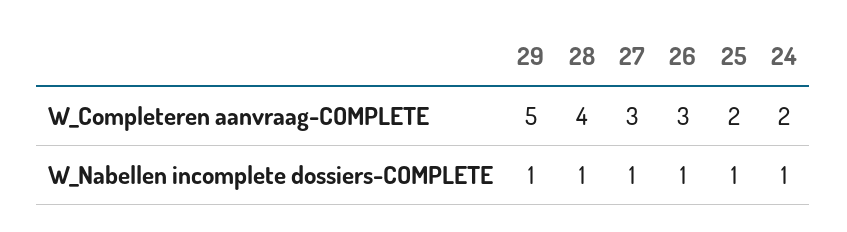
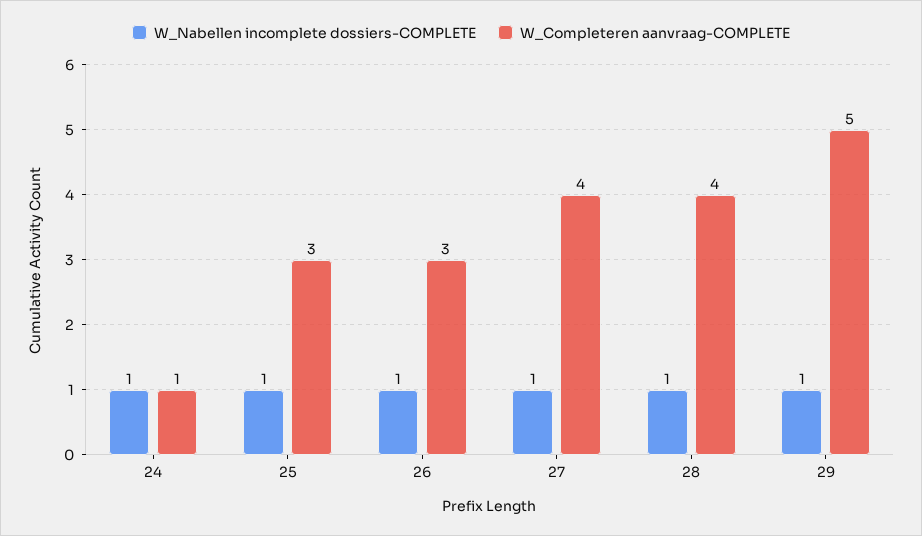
  {
    "W_Completeren aanvraag-COMPLETE": {
      "29": 5,
      "28": 4,
-     "27": 3,
+     "27": 4,
      "26": 3,
-     "25": 2,
+     "25": 3,
-     "24": 2
+     "24": 1
    },
    "W_Nabellen incomplete dossiers-COMPLETE": {
      "29": 1,
      "28": 1,
      "27": 1,
      "26": 1,
      "25": 1,
      "24": 1
    }
  }

